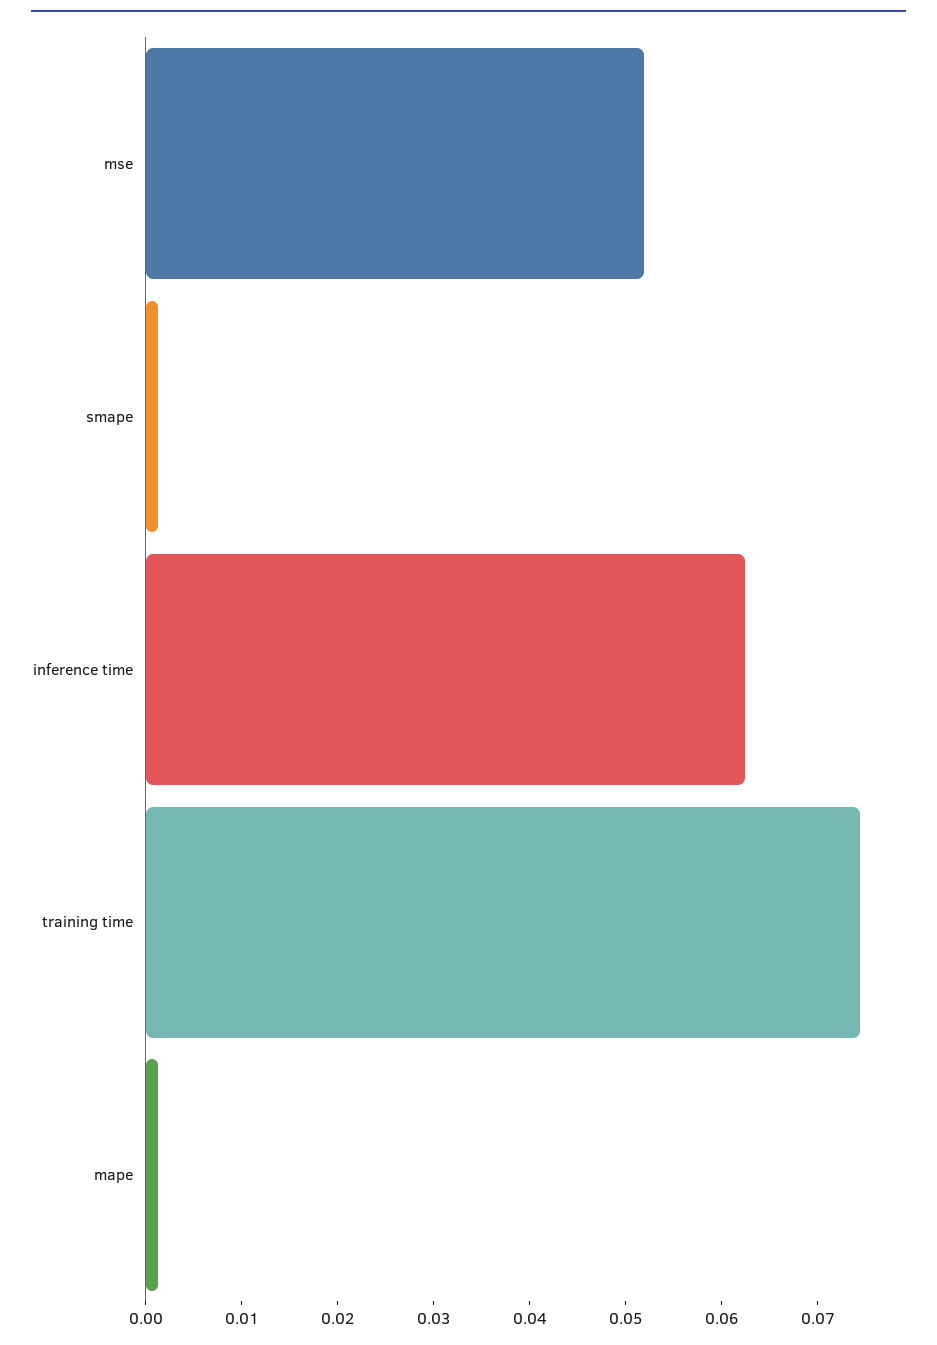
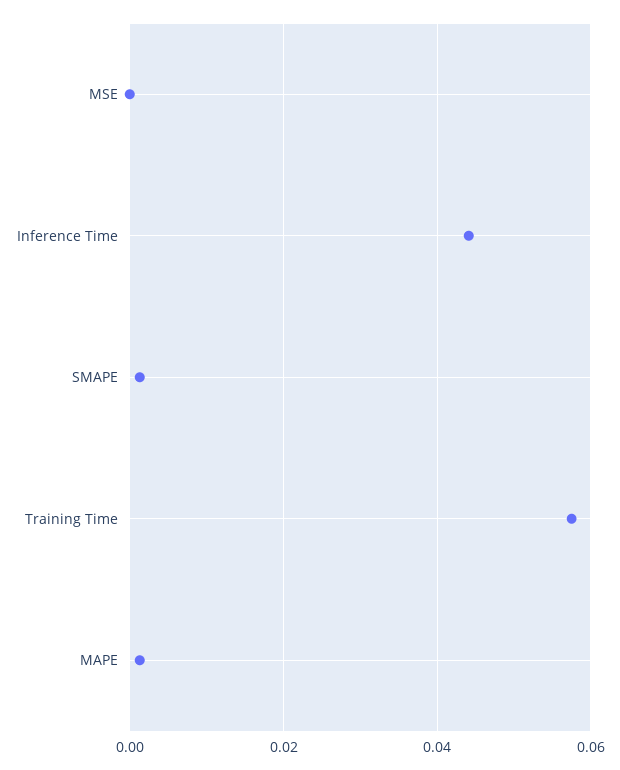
  {
-   "mse": 0.052,
+   "mse": 0,
    "smape": 0.002,
-   "inference time": 0.062,
+   "inference time": 0.044,
-   "training time": 0.074,
+   "training time": 0.058,
    "mape": 0.002
  }

